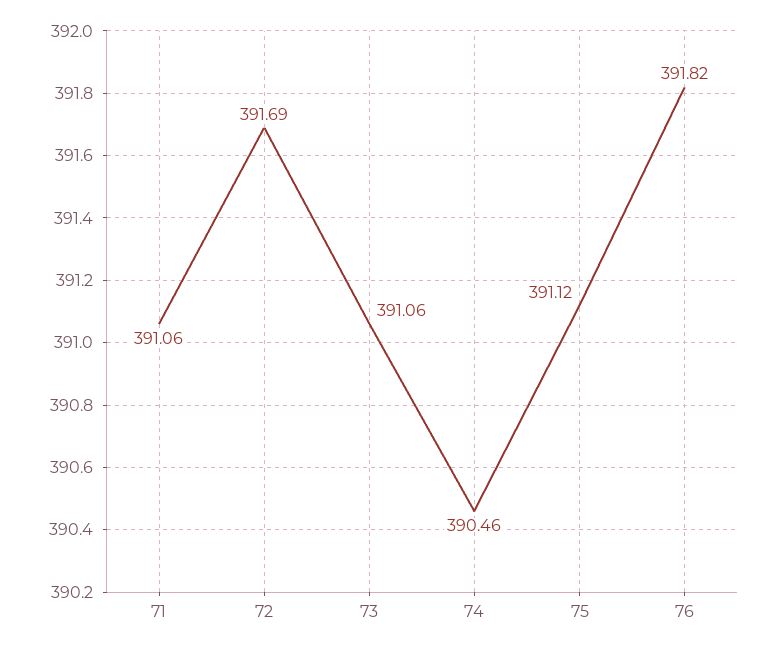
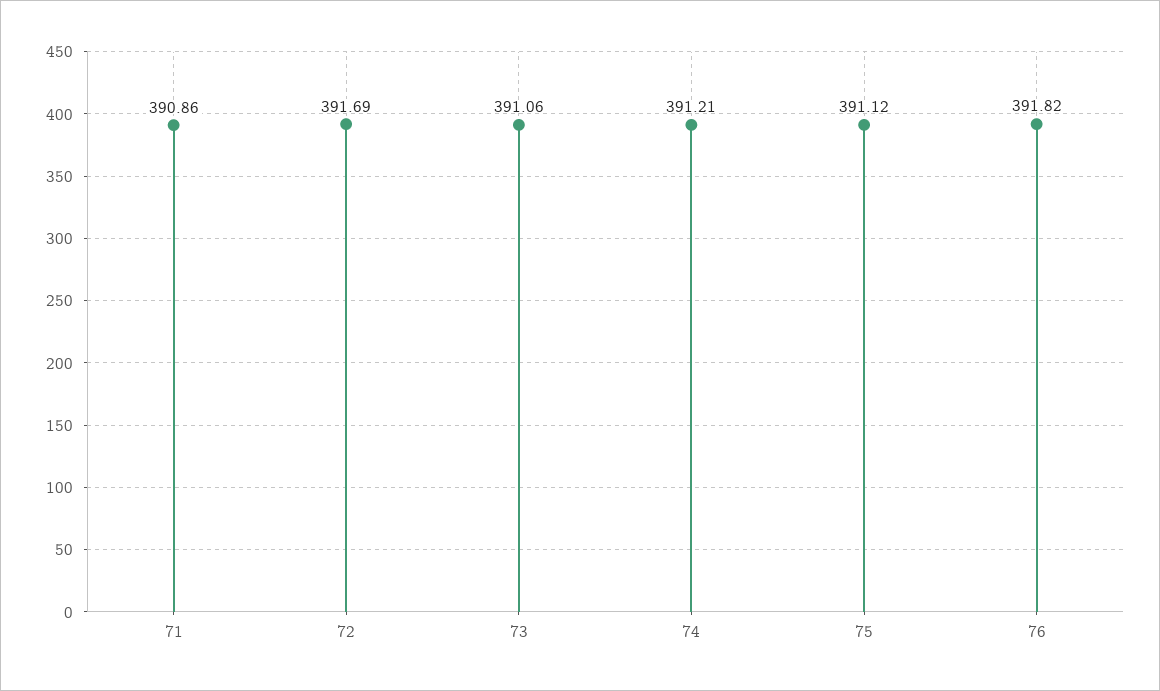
  {
-   "71": 391.06,
+   "71": 390.86,
    "72": 391.69,
    "73": 391.06,
-   "74": 390.46,
+   "74": 391.21,
    "75": 391.12,
    "76": 391.82
  }

